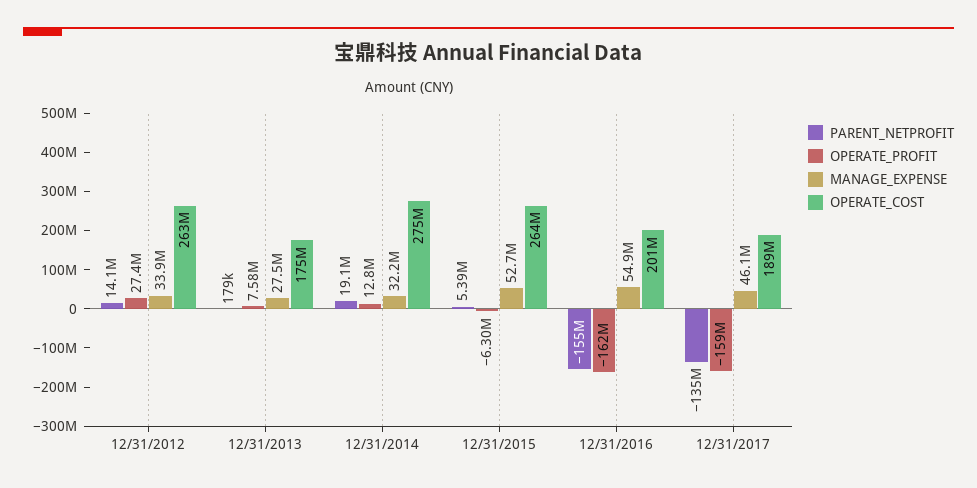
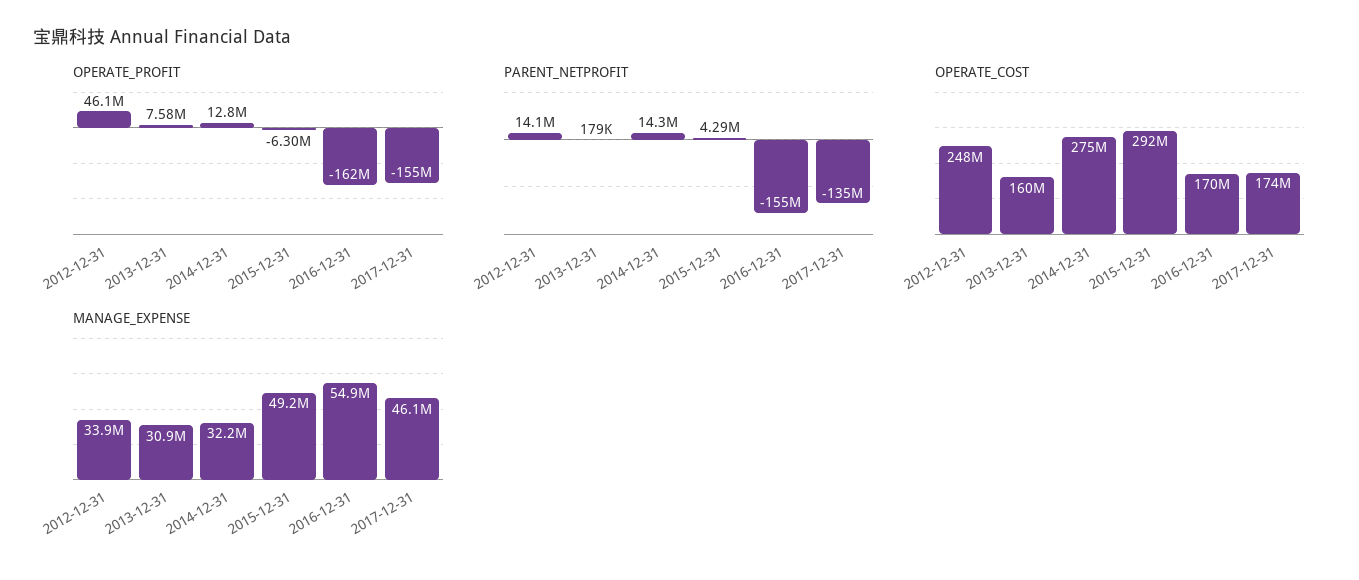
  {
    "PARENT_NETPROFIT": {
      "12/31/2012": 14100000,
      "12/31/2013": 179000,
-     "12/31/2014": 19100000,
+     "12/31/2014": 14300000,
-     "12/31/2015": 5390000,
+     "12/31/2015": 4290000,
      "12/31/2016": -155000000,
      "12/31/2017": -135000000
    },
    "OPERATE_PROFIT": {
-     "12/31/2012": 27400000,
+     "12/31/2012": 46100000,
      "12/31/2013": 7580000,
      "12/31/2014": 12800000,
      "12/31/2015": -6300000,
      "12/31/2016": -162000000,
-     "12/31/2017": -159000000
+     "12/31/2017": -155000000
    },
    "MANAGE_EXPENSE": {
      "12/31/2012": 33900000,
-     "12/31/2013": 27500000,
+     "12/31/2013": 30900000,
      "12/31/2014": 32200000,
-     "12/31/2015": 52700000,
+     "12/31/2015": 49200000,
      "12/31/2016": 54900000,
      "12/31/2017": 46100000
    },
    "OPERATE_COST": {
-     "12/31/2012": 263000000,
+     "12/31/2012": 248000000,
-     "12/31/2013": 175000000,
+     "12/31/2013": 160000000,
      "12/31/2014": 275000000,
-     "12/31/2015": 264000000,
+     "12/31/2015": 292000000,
-     "12/31/2016": 201000000,
+     "12/31/2016": 170000000,
-     "12/31/2017": 189000000
+     "12/31/2017": 174000000
    }
  }

